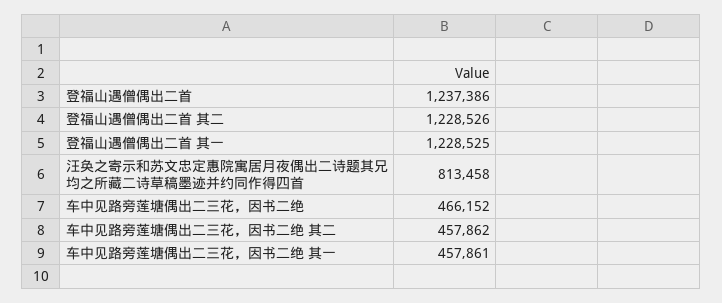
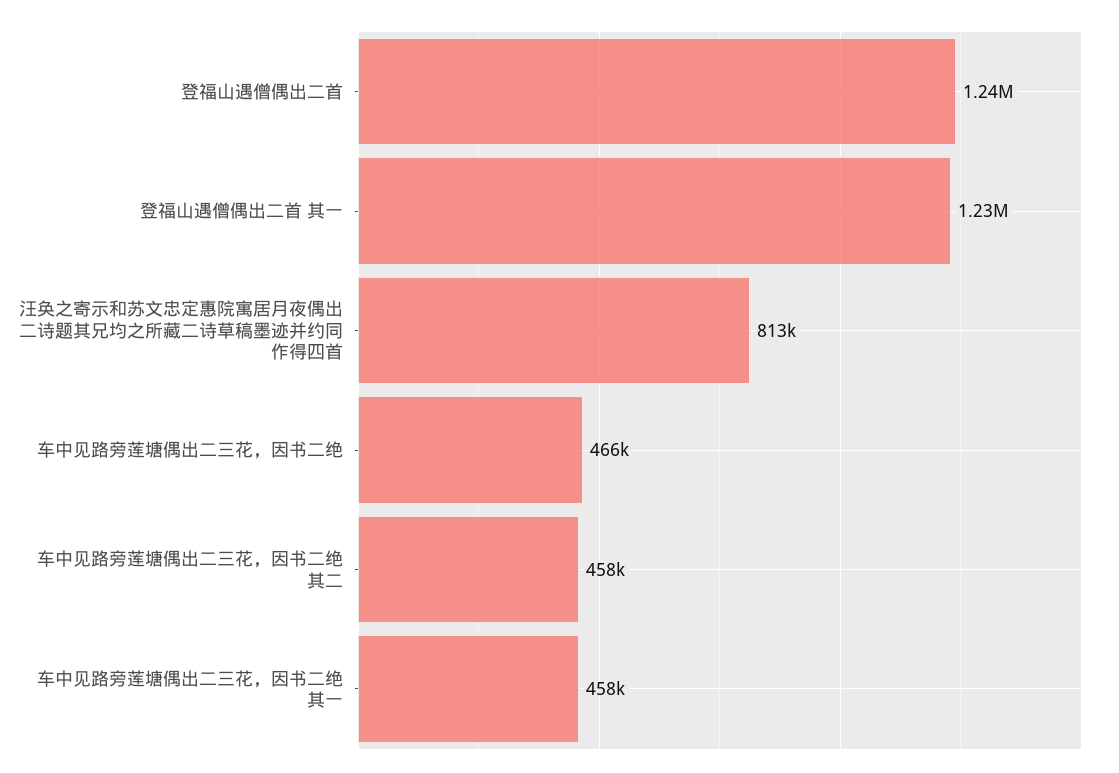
  {
    "登福山遇僧偶出二首": 1237386,
-   "登福山遇僧偶出二首 其二": 1228526,
    "登福山遇僧偶出二首 其一": 1228525,
    "汪奂之寄示和苏文忠定惠院寓居月夜偶出二诗题其兄均之所藏二诗草稿墨迹并约同作得四首": 813458,
    "车中见路旁莲塘偶出二三花，因书二绝": 466152,
    "车中见路旁莲塘偶出二三花，因书二绝 其二": 457862,
    "车中见路旁莲塘偶出二三花，因书二绝 其一": 457861
  }

